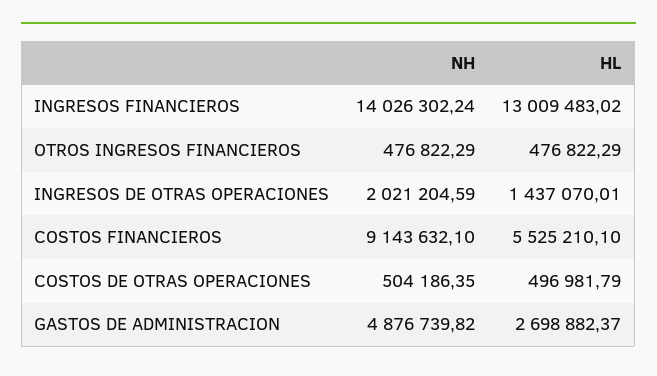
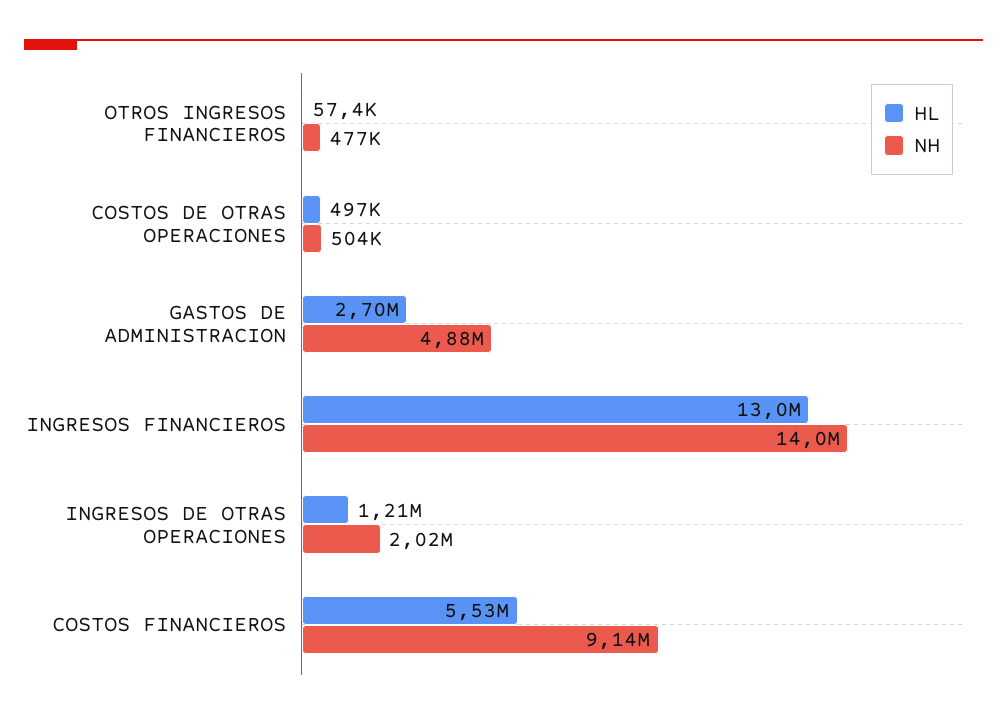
  {
    "NH": {
      "INGRESOS FINANCIEROS": 14026302.24,
      "OTROS INGRESOS FINANCIEROS": 476822.29,
      "INGRESOS DE OTRAS OPERACIONES": 2021204.59,
      "COSTOS FINANCIEROS": 9143632.1,
      "COSTOS DE OTRAS OPERACIONES": 504186.35,
      "GASTOS DE ADMINISTRACION": 4876739.82
    },
    "HL": {
      "INGRESOS FINANCIEROS": 13009483.02,
-     "OTROS INGRESOS FINANCIEROS": 476822.29,
+     "OTROS INGRESOS FINANCIEROS": 57400,
-     "INGRESOS DE OTRAS OPERACIONES": 1437070.01,
+     "INGRESOS DE OTRAS OPERACIONES": 1210000,
      "COSTOS FINANCIEROS": 5525210.1,
      "COSTOS DE OTRAS OPERACIONES": 496981.79,
      "GASTOS DE ADMINISTRACION": 2698882.37
    }
  }

